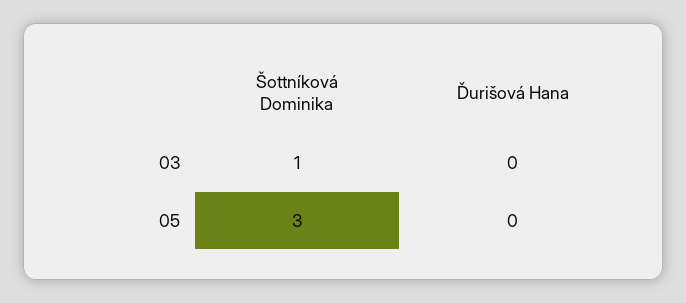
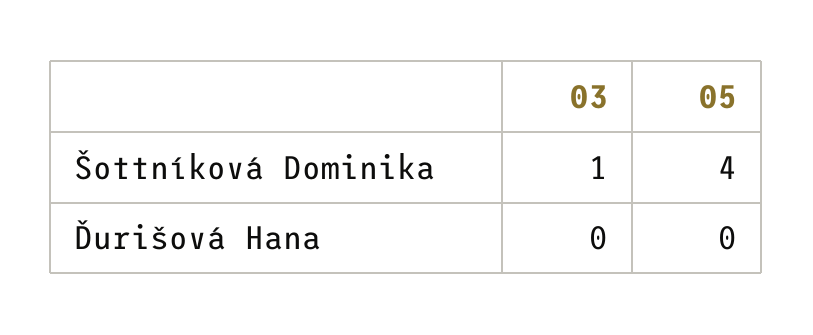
  {
    "Šottníková Dominika": {
      "03": 1,
-     "05": 3
+     "05": 4
    },
    "Ďurišová Hana": {
      "03": 0,
      "05": 0
    }
  }

